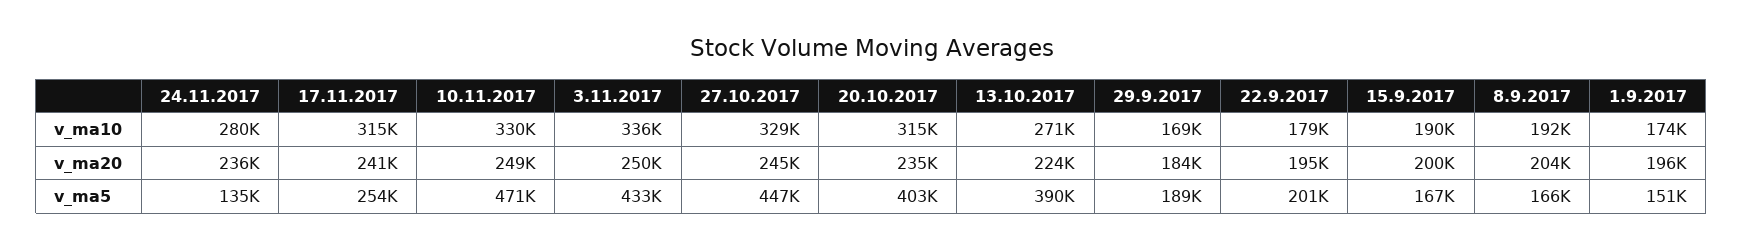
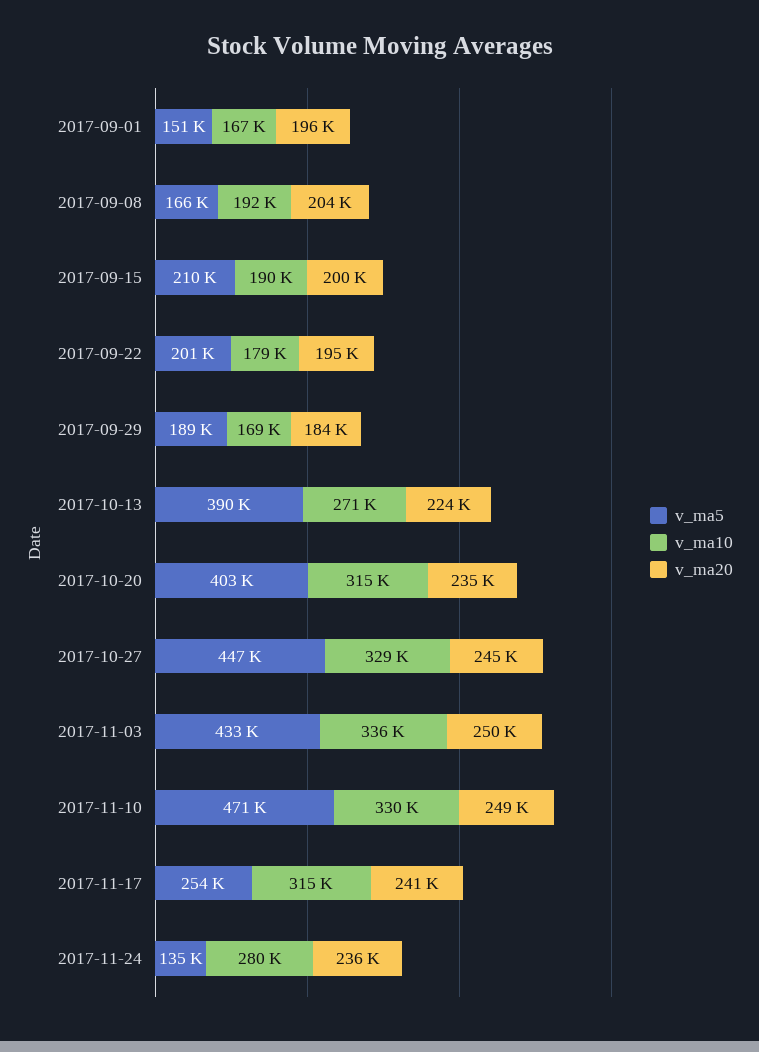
  {
    "v_ma10": {
      "24.11.2017": 280000,
      "17.11.2017": 315000,
      "10.11.2017": 330000,
      "3.11.2017": 336000,
      "27.10.2017": 329000,
      "20.10.2017": 315000,
      "13.10.2017": 271000,
      "29.9.2017": 169000,
      "22.9.2017": 179000,
      "15.9.2017": 190000,
      "8.9.2017": 192000,
-     "1.9.2017": 174000
+     "1.9.2017": 167000
    },
    "v_ma20": {
      "24.11.2017": 236000,
      "17.11.2017": 241000,
      "10.11.2017": 249000,
      "3.11.2017": 250000,
      "27.10.2017": 245000,
      "20.10.2017": 235000,
      "13.10.2017": 224000,
      "29.9.2017": 184000,
      "22.9.2017": 195000,
      "15.9.2017": 200000,
      "8.9.2017": 204000,
      "1.9.2017": 196000
    },
    "v_ma5": {
      "24.11.2017": 135000,
      "17.11.2017": 254000,
      "10.11.2017": 471000,
      "3.11.2017": 433000,
      "27.10.2017": 447000,
      "20.10.2017": 403000,
      "13.10.2017": 390000,
      "29.9.2017": 189000,
      "22.9.2017": 201000,
-     "15.9.2017": 167000,
+     "15.9.2017": 210000,
      "8.9.2017": 166000,
      "1.9.2017": 151000
    }
  }

